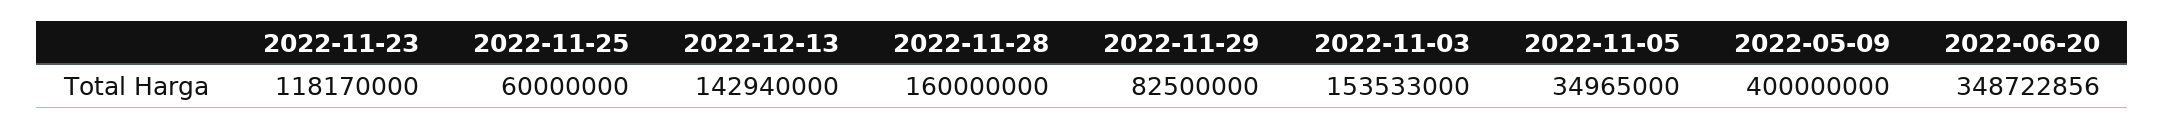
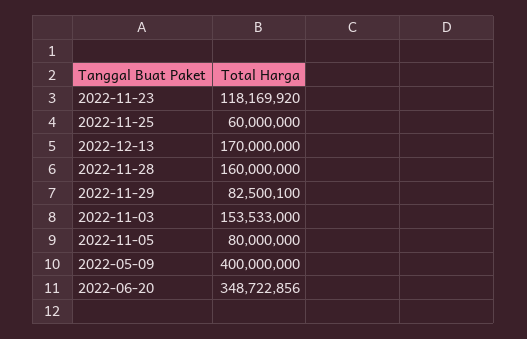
  {
-   "2022-11-23": 118170000,
+   "2022-11-23": 118169920,
    "2022-11-25": 60000000,
-   "2022-12-13": 142940000,
+   "2022-12-13": 170000000,
    "2022-11-28": 160000000,
-   "2022-11-29": 82500000,
+   "2022-11-29": 82500100,
    "2022-11-03": 153533000,
-   "2022-11-05": 34965000,
+   "2022-11-05": 80000000,
    "2022-05-09": 400000000,
    "2022-06-20": 348722856
  }

